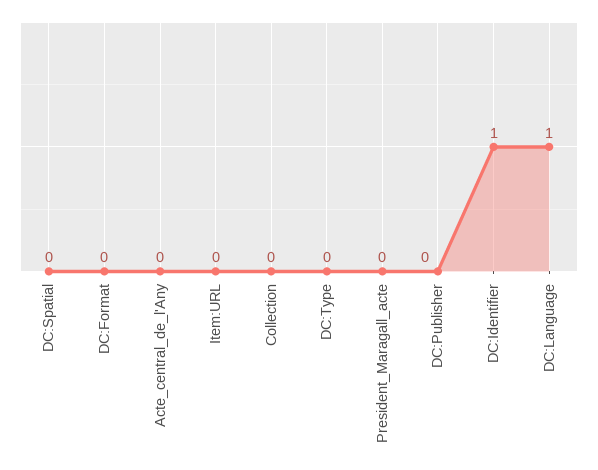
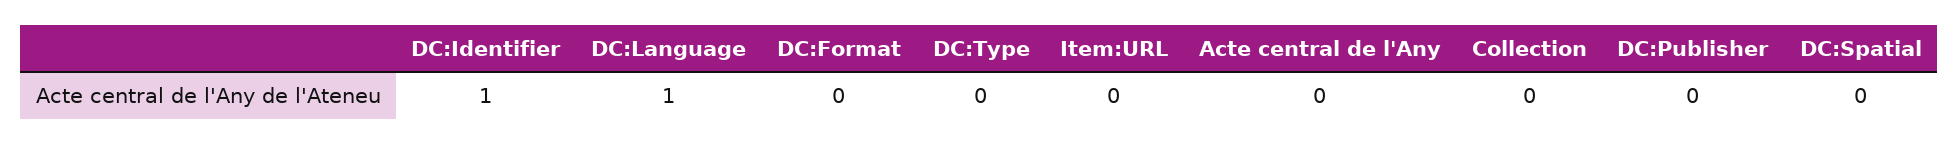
  {
    "DC:Spatial": 0,
    "DC:Format": 0,
    "Acte_central_de_l'Any": 0,
    "Item:URL": 0,
    "Collection": 0,
    "DC:Type": 0,
-   "President_Maragall_acte": 0,
    "DC:Publisher": 0,
    "DC:Identifier": 1,
    "DC:Language": 1
  }

